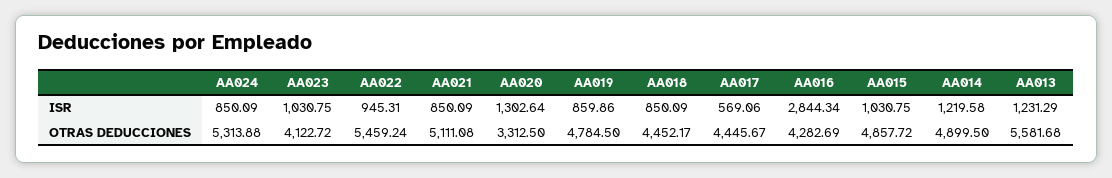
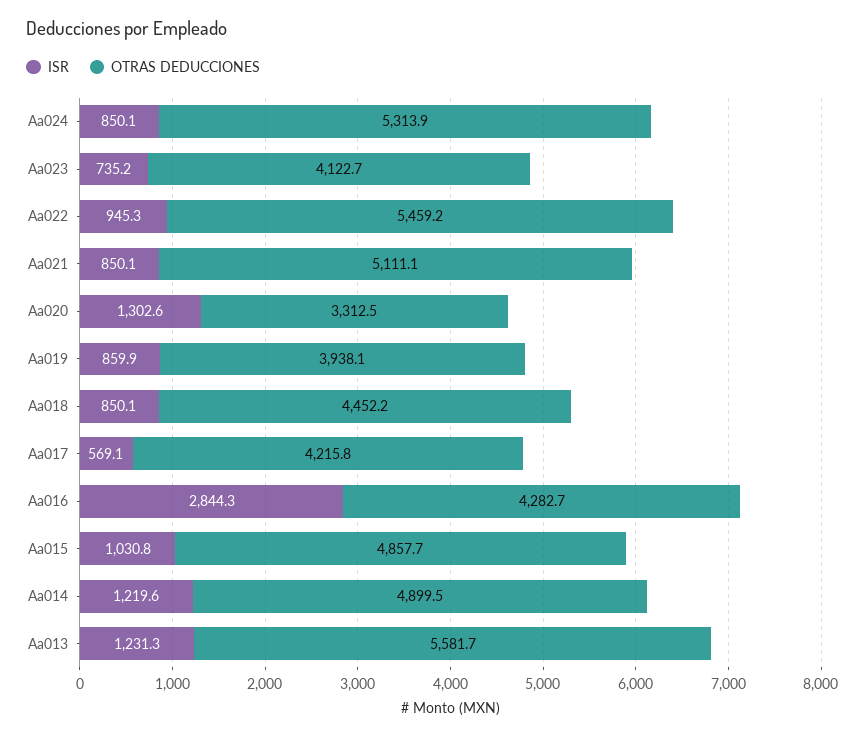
  {
    "ISR": {
      "AA024": 850.09,
-     "AA023": 1030.75,
+     "AA023": 735.2,
      "AA022": 945.31,
      "AA021": 850.09,
      "AA020": 1302.64,
      "AA019": 859.86,
      "AA018": 850.09,
      "AA017": 569.06,
      "AA016": 2844.34,
      "AA015": 1030.75,
      "AA014": 1219.58,
      "AA013": 1231.29
    },
    "OTRAS DEDUCCIONES": {
      "AA024": 5313.88,
      "AA023": 4122.72,
      "AA022": 5459.24,
      "AA021": 5111.08,
      "AA020": 3312.5,
-     "AA019": 4784.5,
+     "AA019": 3938.1,
      "AA018": 4452.17,
-     "AA017": 4445.67,
+     "AA017": 4215.8,
      "AA016": 4282.69,
      "AA015": 4857.72,
      "AA014": 4899.5,
      "AA013": 5581.68
    }
  }

